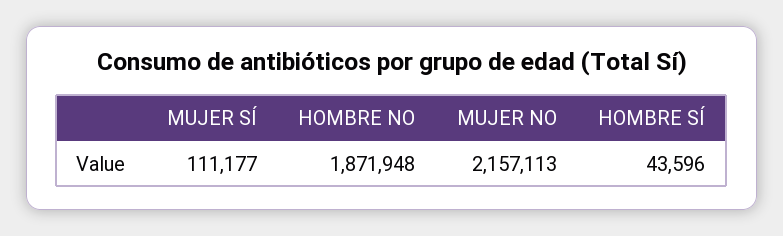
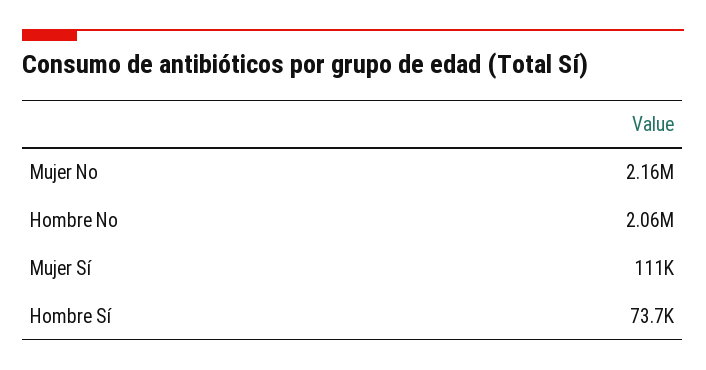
  {
    "MUJER SÍ": 111177,
-   "HOMBRE NO": 1871948,
+   "HOMBRE NO": 2060000,
    "MUJER NO": 2157113,
-   "HOMBRE SÍ": 43596
+   "HOMBRE SÍ": 73700
  }

